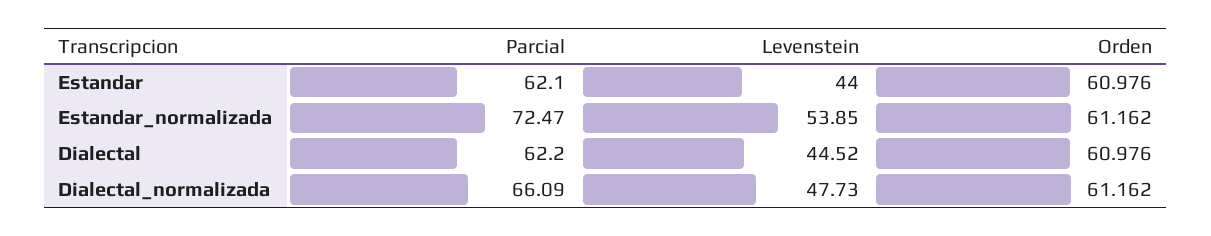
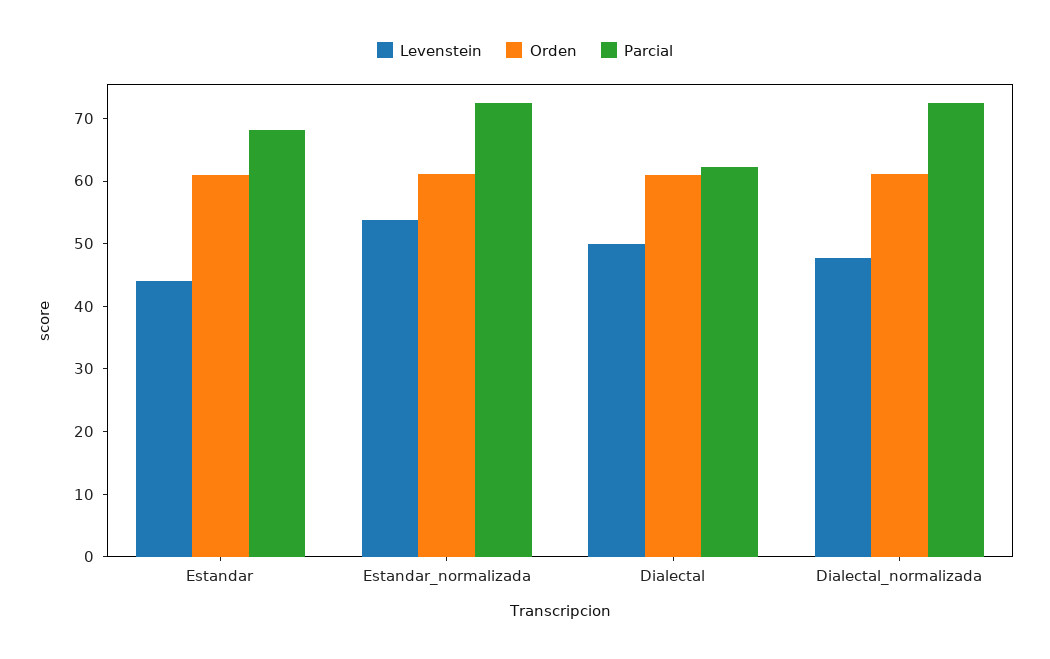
  {
    "Parcial": {
-     "Estandar": 62.1,
+     "Estandar": 68,
      "Estandar_normalizada": 72.47,
      "Dialectal": 62.2,
-     "Dialectal_normalizada": 66.09
+     "Dialectal_normalizada": 72
    },
    "Levenstein": {
      "Estandar": 44,
      "Estandar_normalizada": 53.85,
-     "Dialectal": 44.52,
+     "Dialectal": 50,
      "Dialectal_normalizada": 47.73
    },
    "Orden": {
      "Estandar": 60.976,
      "Estandar_normalizada": 61.162,
      "Dialectal": 60.976,
      "Dialectal_normalizada": 61.162
    }
  }

